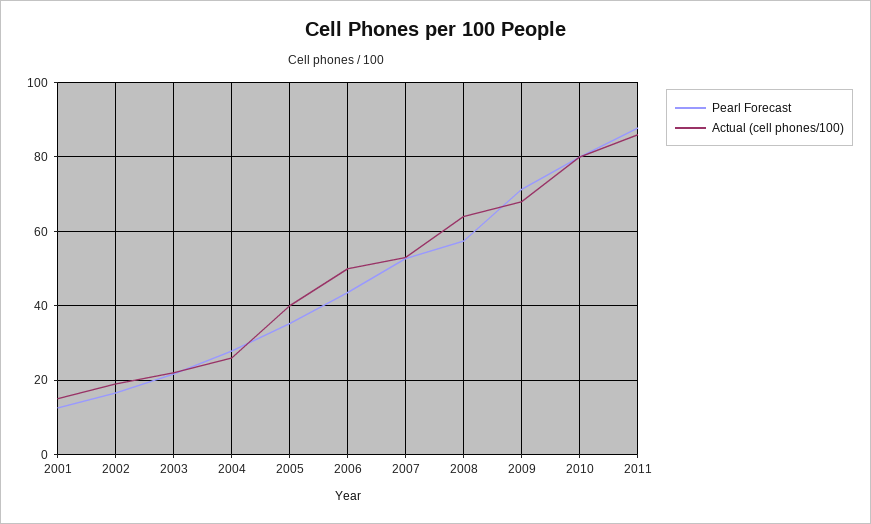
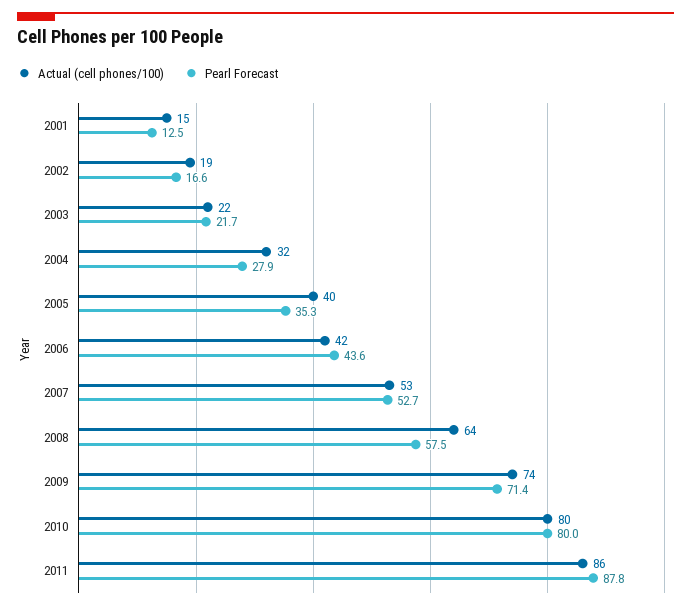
  {
    "Pearl Forecast": {
      "2001": 12.5,
      "2002": 16.6,
      "2003": 21.7,
      "2004": 27.9,
      "2005": 35.3,
      "2006": 43.6,
      "2007": 52.7,
      "2008": 57.5,
      "2009": 71.4,
      "2010": 80,
      "2011": 87.8
    },
    "Actual (cell phones/100)": {
      "2001": 15,
      "2002": 19,
      "2003": 22,
-     "2004": 26,
+     "2004": 32,
      "2005": 40,
-     "2006": 50,
+     "2006": 42,
      "2007": 53,
      "2008": 64,
-     "2009": 68,
+     "2009": 74,
      "2010": 80,
      "2011": 86
    }
  }

